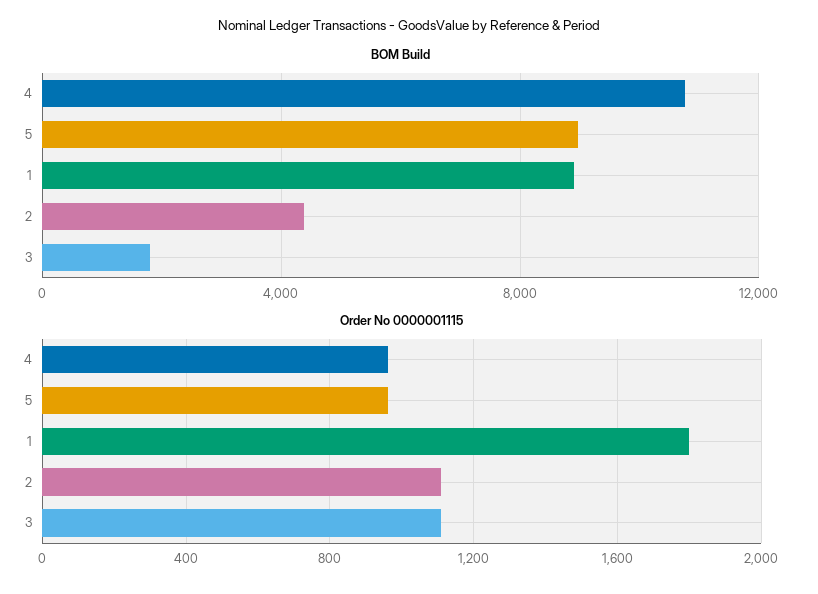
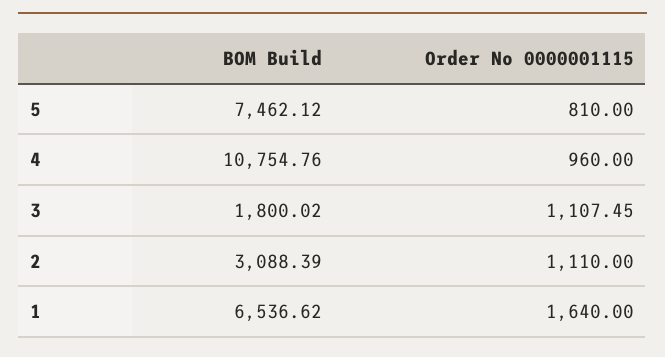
  {
    "BOM Build": {
      "4": 10754.76,
-     "5": 9000,
+     "5": 7462.12,
-     "1": 9000,
+     "1": 6536.62,
-     "2": 4500,
+     "2": 3088.39,
      "3": 1800.02
    },
    "Order No 0000001115": {
      "4": 960,
-     "5": 950,
+     "5": 810,
-     "1": 1800,
+     "1": 1640,
      "2": 1110,
      "3": 1107.45
    }
  }

